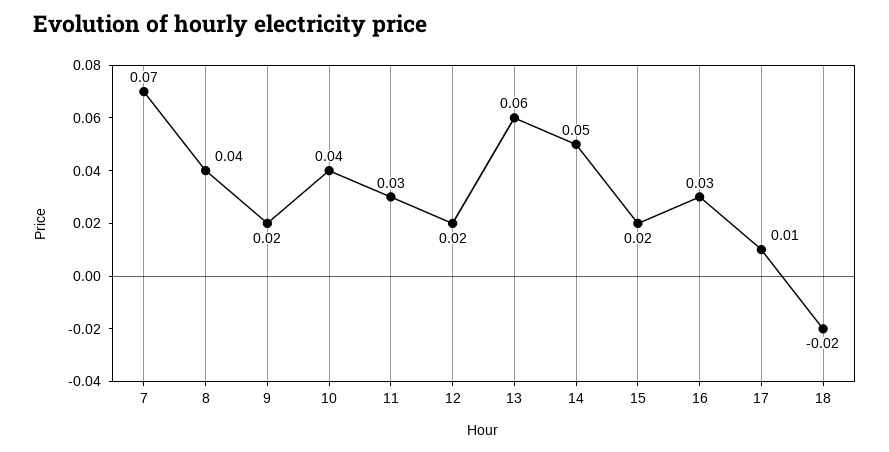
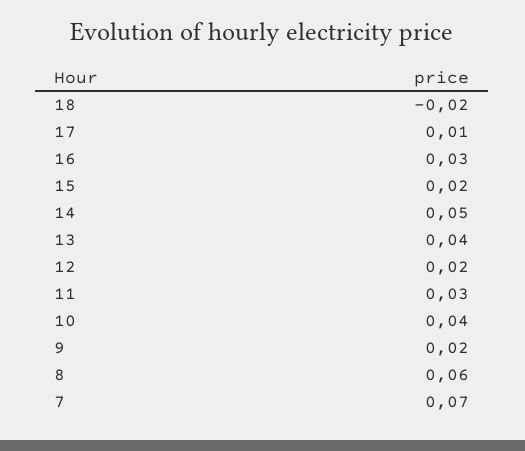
  {
    "7": 0.07,
-   "8": 0.04,
+   "8": 0.06,
    "9": 0.02,
    "10": 0.04,
    "11": 0.03,
    "12": 0.02,
-   "13": 0.06,
+   "13": 0.04,
    "14": 0.05,
    "15": 0.02,
    "16": 0.03,
    "17": 0.01,
    "18": -0.02
  }

